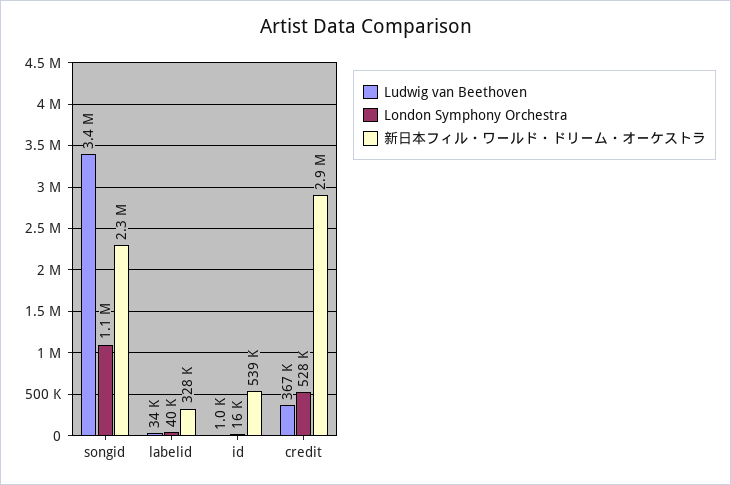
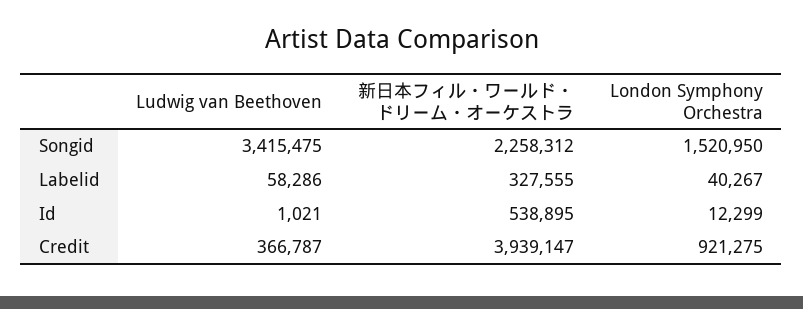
  {
    "Ludwig van Beethoven": {
      "songid": 3415475,
-     "labelid": 34000,
+     "labelid": 58286,
      "id": 1021,
      "credit": 366787
    },
    "London Symphony Orchestra": {
-     "songid": 1100000,
+     "songid": 1520950,
      "labelid": 40267,
-     "id": 16000,
+     "id": 12299,
-     "credit": 528000
+     "credit": 921275
    },
    "新日本フィル・ワールド・ドリーム・オーケストラ": {
      "songid": 2258312,
      "labelid": 327555,
      "id": 538895,
-     "credit": 2900000
+     "credit": 3939147
    }
  }

